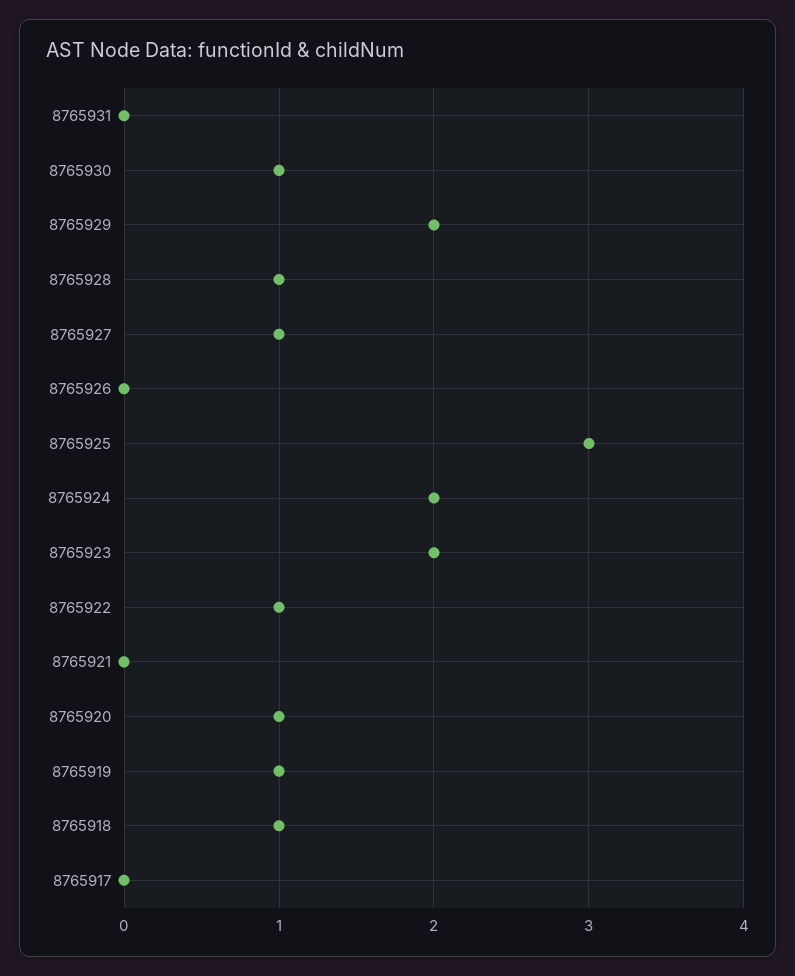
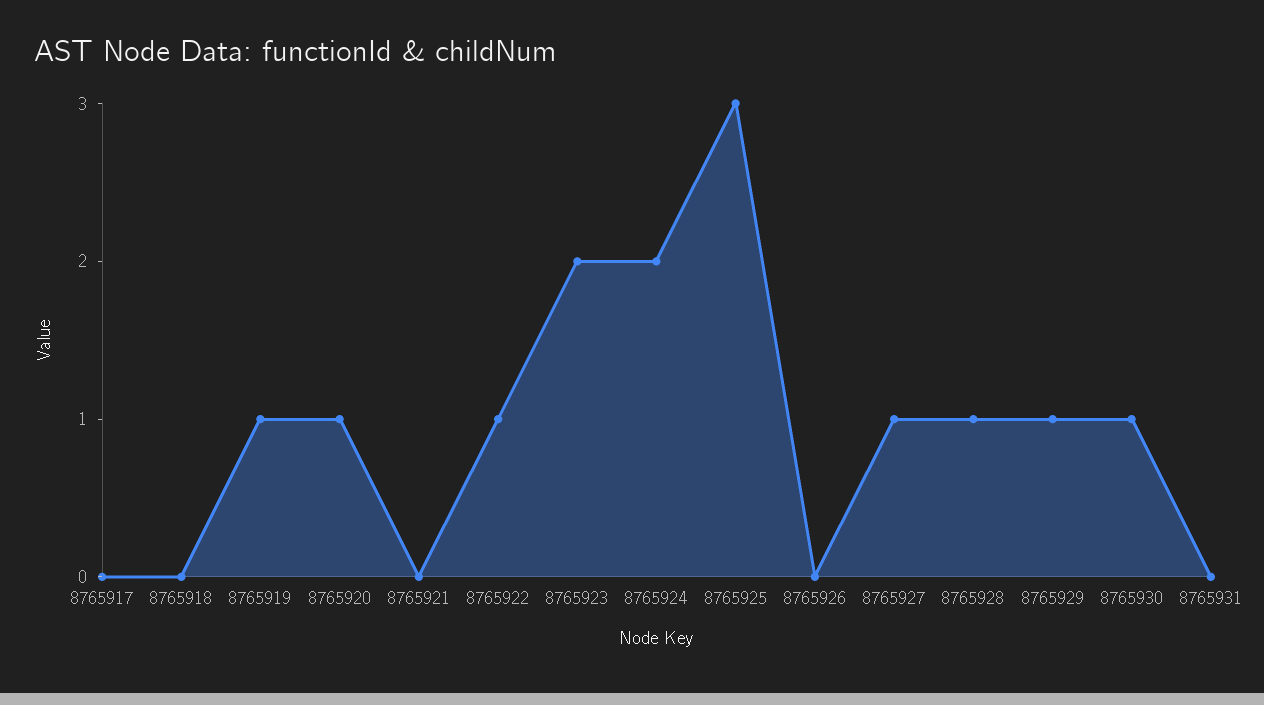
  {
    "8765931": 0,
    "8765930": 1,
-   "8765929": 2,
+   "8765929": 1,
    "8765928": 1,
    "8765927": 1,
    "8765926": 0,
    "8765925": 3,
    "8765924": 2,
    "8765923": 2,
    "8765922": 1,
    "8765921": 0,
    "8765920": 1,
    "8765919": 1,
-   "8765918": 1,
+   "8765918": 0,
    "8765917": 0
  }

